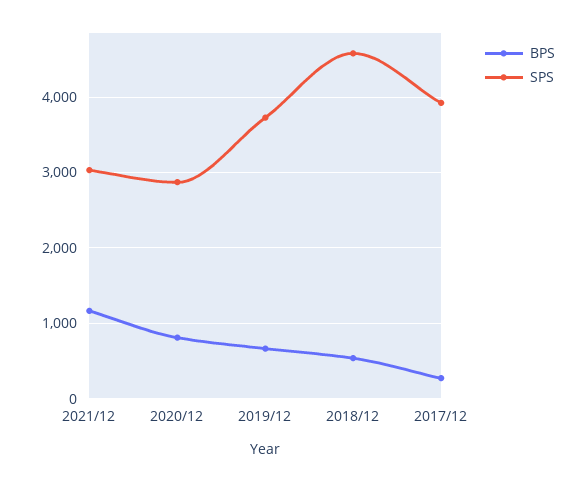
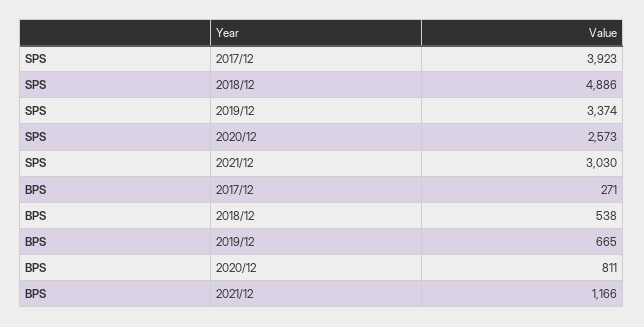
  {
    "BPS": {
      "2021/12": 1166,
      "2020/12": 811,
      "2019/12": 665,
      "2018/12": 538,
      "2017/12": 271
    },
    "SPS": {
      "2021/12": 3030,
-     "2020/12": 2900,
+     "2020/12": 2573,
-     "2019/12": 3700,
+     "2019/12": 3374,
-     "2018/12": 4600,
+     "2018/12": 4886,
      "2017/12": 3923
    }
  }

